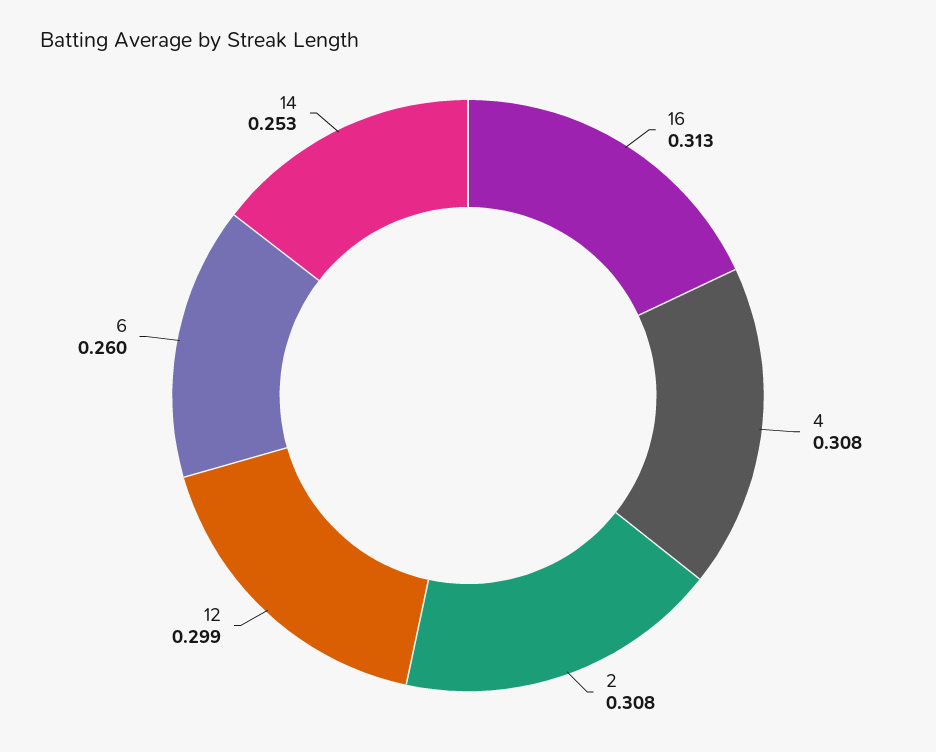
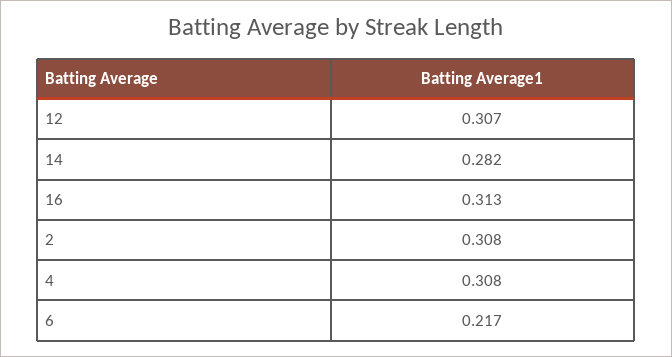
  {
    "16": 0.313,
    "4": 0.308,
    "2": 0.308,
-   "12": 0.299,
+   "12": 0.307,
-   "6": 0.26,
+   "6": 0.217,
-   "14": 0.253
+   "14": 0.282
  }

